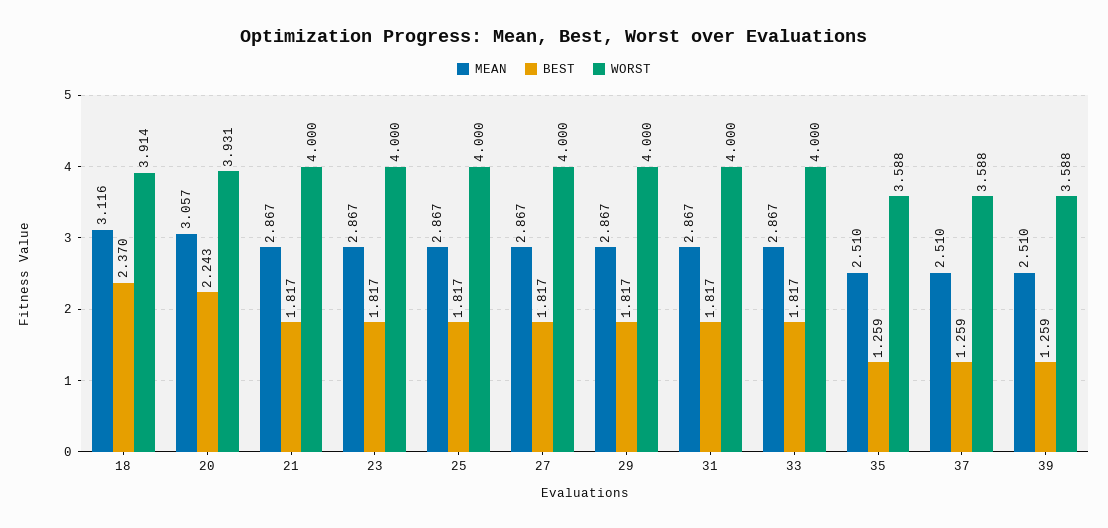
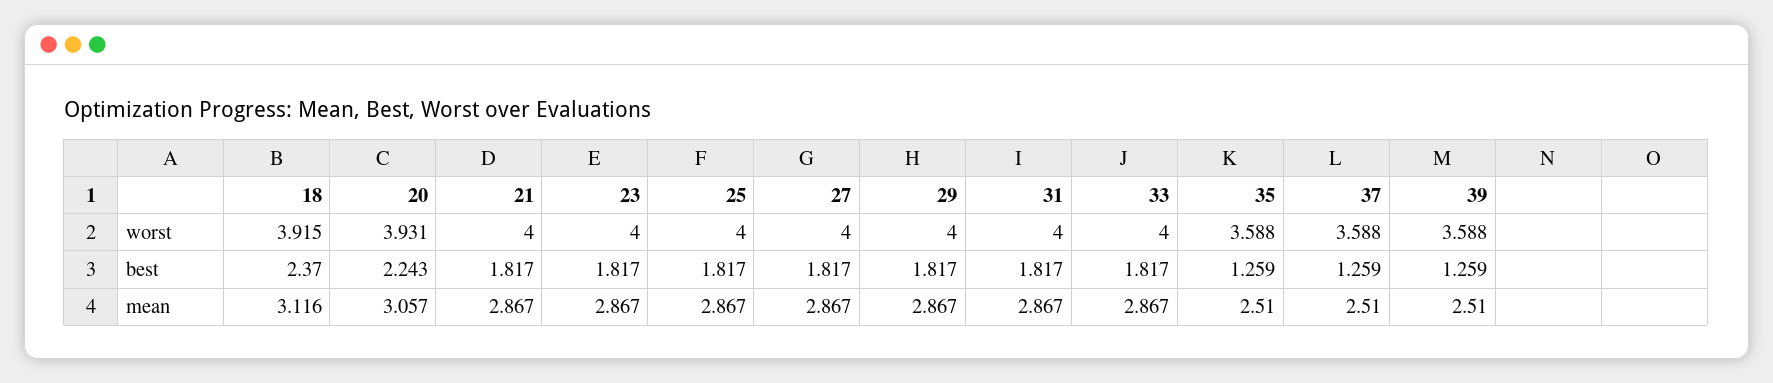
  {
    "MEAN": {
      "18": 3.116,
      "20": 3.057,
      "21": 2.867,
      "23": 2.867,
      "25": 2.867,
      "27": 2.867,
      "29": 2.867,
      "31": 2.867,
      "33": 2.867,
      "35": 2.51,
      "37": 2.51,
      "39": 2.51
    },
    "BEST": {
      "18": 2.37,
      "20": 2.243,
      "21": 1.817,
      "23": 1.817,
      "25": 1.817,
      "27": 1.817,
      "29": 1.817,
      "31": 1.817,
      "33": 1.817,
      "35": 1.259,
      "37": 1.259,
      "39": 1.259
    },
    "WORST": {
-     "18": 3.914,
+     "18": 3.915,
      "20": 3.931,
      "21": 4,
      "23": 4,
      "25": 4,
      "27": 4,
      "29": 4,
      "31": 4,
      "33": 4,
      "35": 3.588,
      "37": 3.588,
      "39": 3.588
    }
  }

